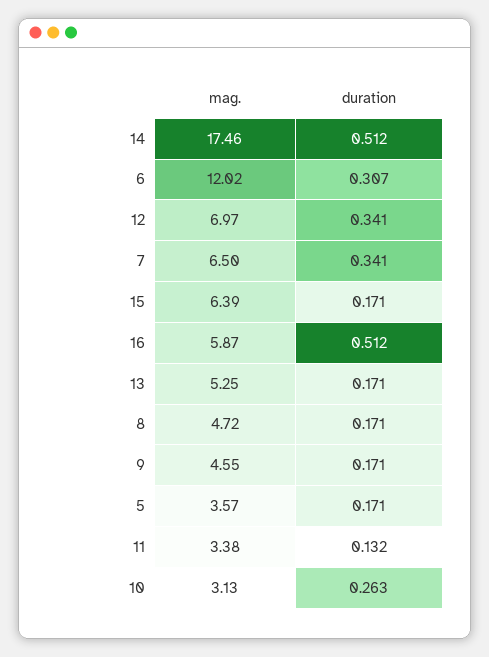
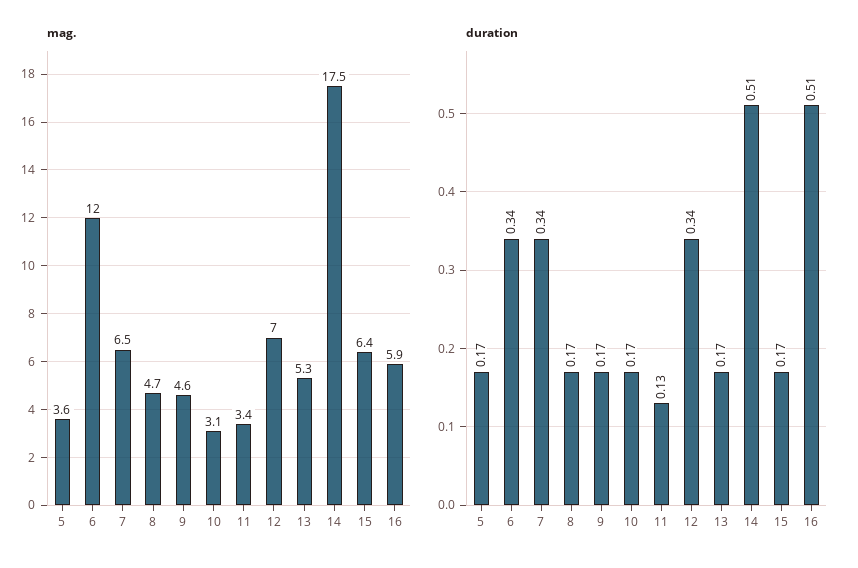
  {
    "mag.": {
      "14": 17.46,
      "6": 12.02,
      "12": 6.97,
      "7": 6.5,
      "15": 6.39,
      "16": 5.87,
      "13": 5.25,
      "8": 4.72,
      "9": 4.55,
      "5": 3.57,
      "11": 3.38,
      "10": 3.13
    },
    "duration": {
      "14": 0.512,
-     "6": 0.307,
+     "6": 0.34,
      "12": 0.341,
      "7": 0.341,
      "15": 0.171,
      "16": 0.512,
      "13": 0.171,
      "8": 0.171,
      "9": 0.171,
      "5": 0.171,
      "11": 0.132,
-     "10": 0.263
+     "10": 0.17
    }
  }

